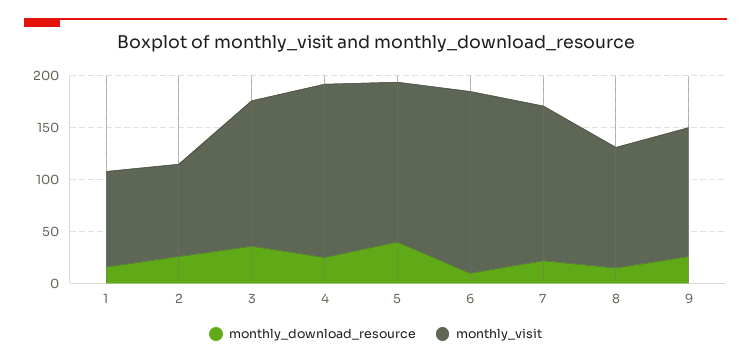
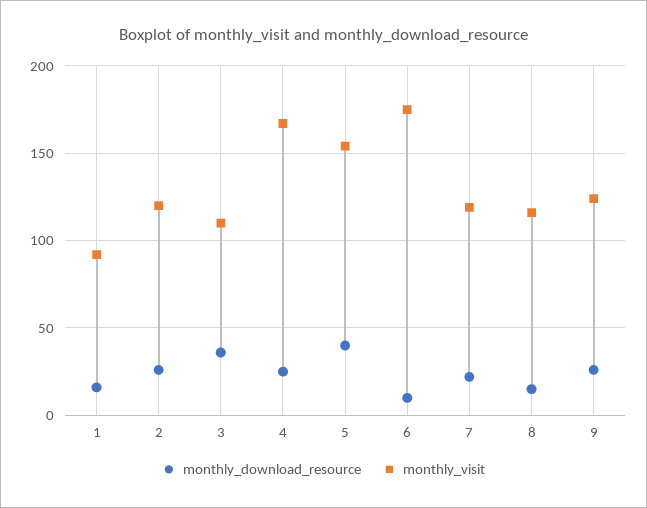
  {
    "monthly_download_resource": {
      "1": 15,
      "2": 25,
      "3": 35,
      "4": 25,
      "5": 40,
      "6": 10,
      "7": 20,
      "8": 15,
      "9": 25
    },
    "monthly_visit": {
      "1": 90,
-     "2": 90,
+     "2": 120,
-     "3": 140,
+     "3": 110,
      "4": 165,
      "5": 155,
      "6": 175,
-     "7": 150,
+     "7": 120,
      "8": 115,
      "9": 125
    }
  }

